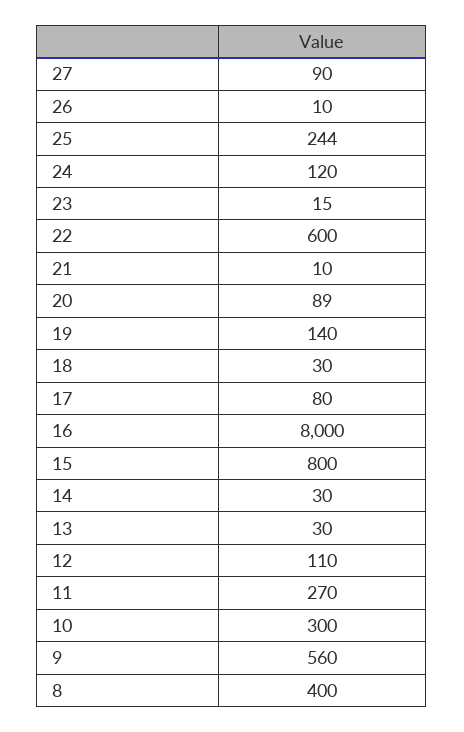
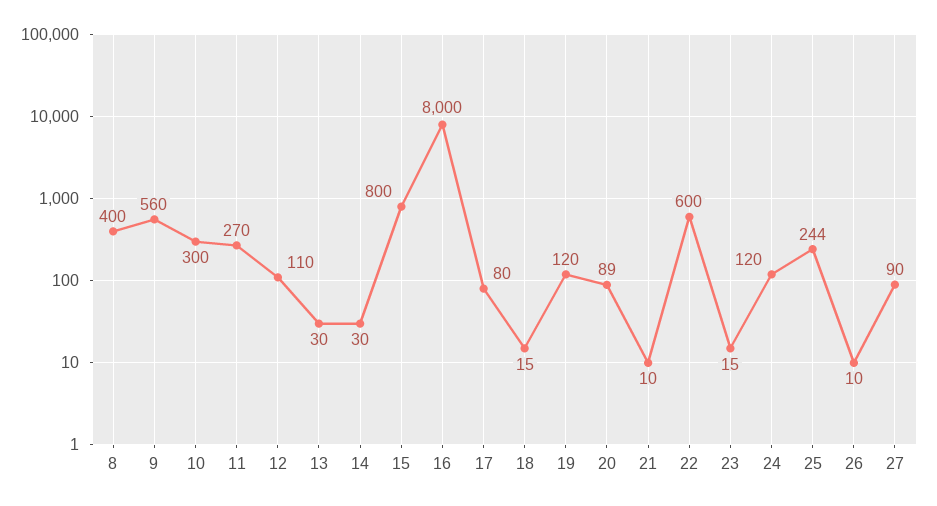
  {
    "27": 90,
    "26": 10,
    "25": 244,
    "24": 120,
    "23": 15,
    "22": 600,
    "21": 10,
    "20": 89,
-   "19": 140,
+   "19": 120,
-   "18": 30,
+   "18": 15,
    "17": 80,
    "16": 8000,
    "15": 800,
    "14": 30,
    "13": 30,
    "12": 110,
    "11": 270,
    "10": 300,
    "9": 560,
    "8": 400
  }

